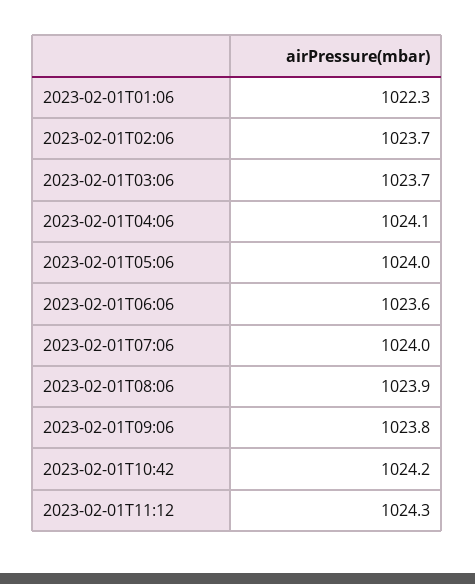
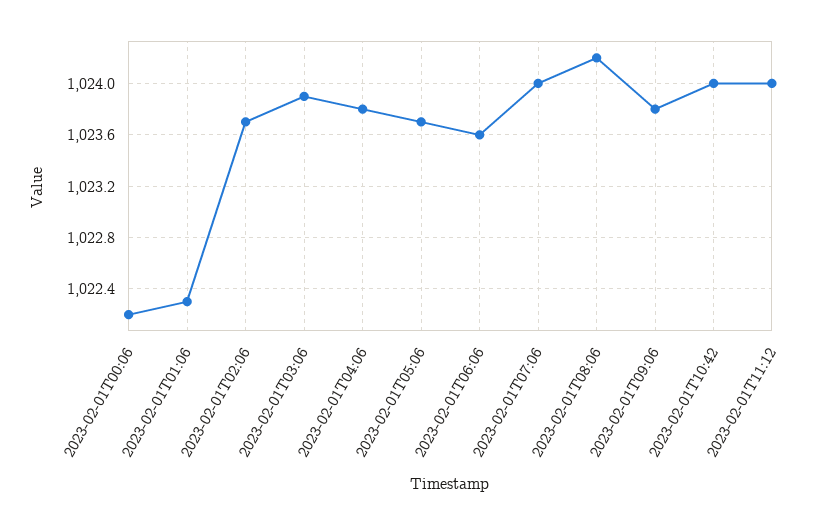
  {
    "2023-02-01T01:06": 1022.3,
    "2023-02-01T02:06": 1023.7,
-   "2023-02-01T03:06": 1023.7,
+   "2023-02-01T03:06": 1023.9,
-   "2023-02-01T04:06": 1024.1,
+   "2023-02-01T04:06": 1023.8,
-   "2023-02-01T05:06": 1024,
+   "2023-02-01T05:06": 1023.7,
    "2023-02-01T06:06": 1023.6,
    "2023-02-01T07:06": 1024,
-   "2023-02-01T08:06": 1023.9,
+   "2023-02-01T08:06": 1024.2,
    "2023-02-01T09:06": 1023.8,
-   "2023-02-01T10:42": 1024.2,
+   "2023-02-01T10:42": 1024,
-   "2023-02-01T11:12": 1024.3
+   "2023-02-01T11:12": 1024,
+   "2023-02-01T00:06": 1022.2
  }

